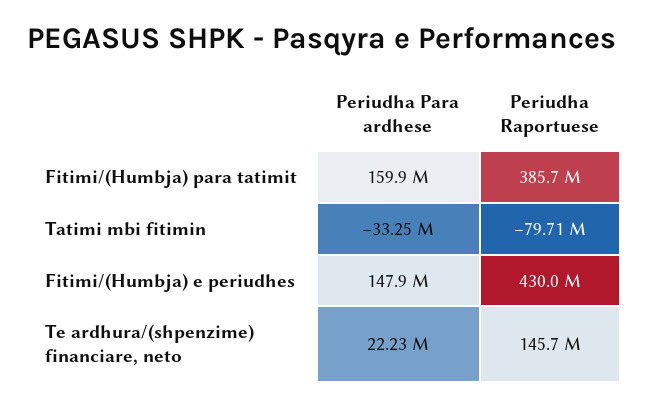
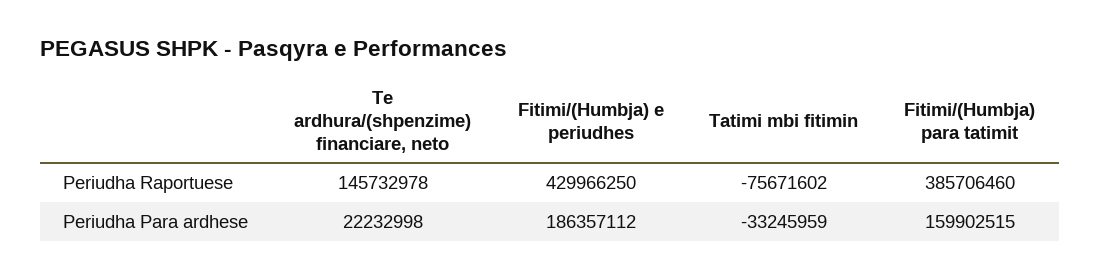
  {
    "Periudha Para ardhese": {
      "Fitimi/(Humbja) para tatimit": 159902515,
      "Tatimi mbi fitimin": -33245959,
-     "Fitimi/(Humbja) e periudhes": 147900000,
+     "Fitimi/(Humbja) e periudhes": 186357112,
      "Te ardhura/(shpenzime) financiare, neto": 22232998
    },
    "Periudha Raportuese": {
      "Fitimi/(Humbja) para tatimit": 385706460,
-     "Tatimi mbi fitimin": -79710000,
+     "Tatimi mbi fitimin": -75671602,
      "Fitimi/(Humbja) e periudhes": 429966250,
      "Te ardhura/(shpenzime) financiare, neto": 145732978
    }
  }

